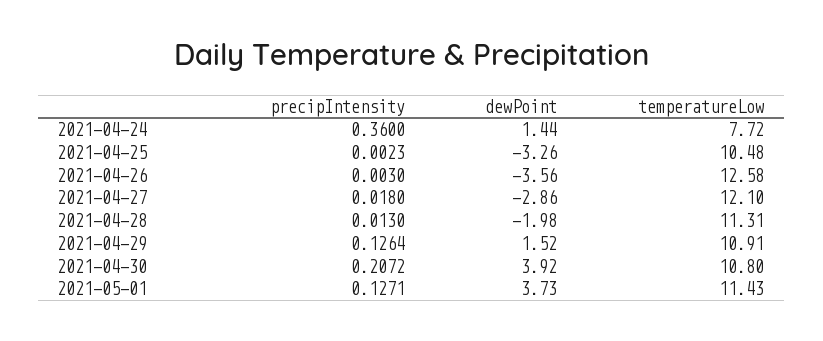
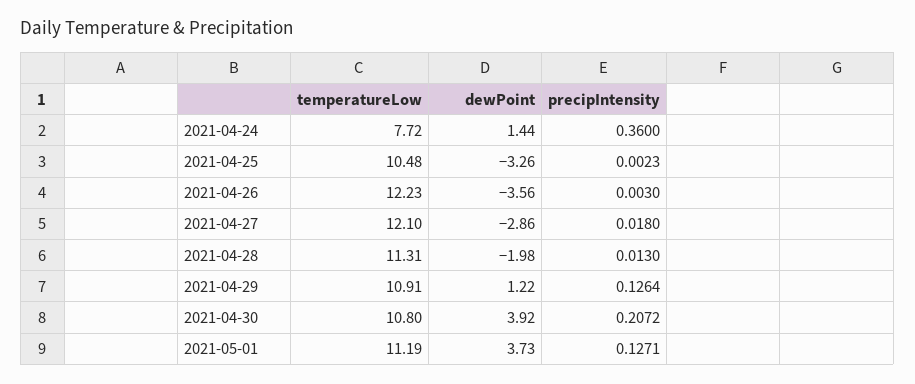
  {
    "precipIntensity": {
      "2021-04-24": 0.36,
      "2021-04-25": 0.0023,
      "2021-04-26": 0.003,
      "2021-04-27": 0.018,
      "2021-04-28": 0.013,
      "2021-04-29": 0.1264,
      "2021-04-30": 0.2072,
      "2021-05-01": 0.1271
    },
    "dewPoint": {
      "2021-04-24": 1.44,
      "2021-04-25": -3.26,
      "2021-04-26": -3.56,
      "2021-04-27": -2.86,
      "2021-04-28": -1.98,
-     "2021-04-29": 1.52,
+     "2021-04-29": 1.22,
      "2021-04-30": 3.92,
      "2021-05-01": 3.73
    },
    "temperatureLow": {
      "2021-04-24": 7.72,
      "2021-04-25": 10.48,
-     "2021-04-26": 12.58,
+     "2021-04-26": 12.23,
      "2021-04-27": 12.1,
      "2021-04-28": 11.31,
      "2021-04-29": 10.91,
      "2021-04-30": 10.8,
-     "2021-05-01": 11.43
+     "2021-05-01": 11.19
    }
  }

